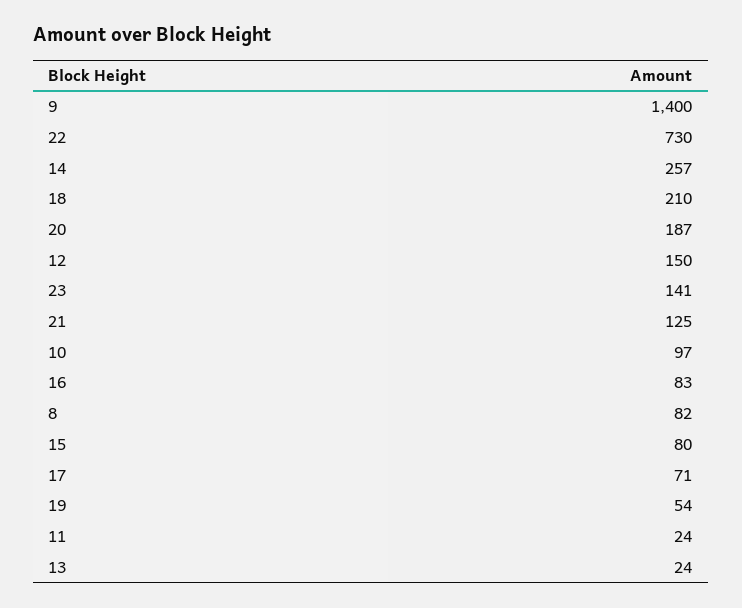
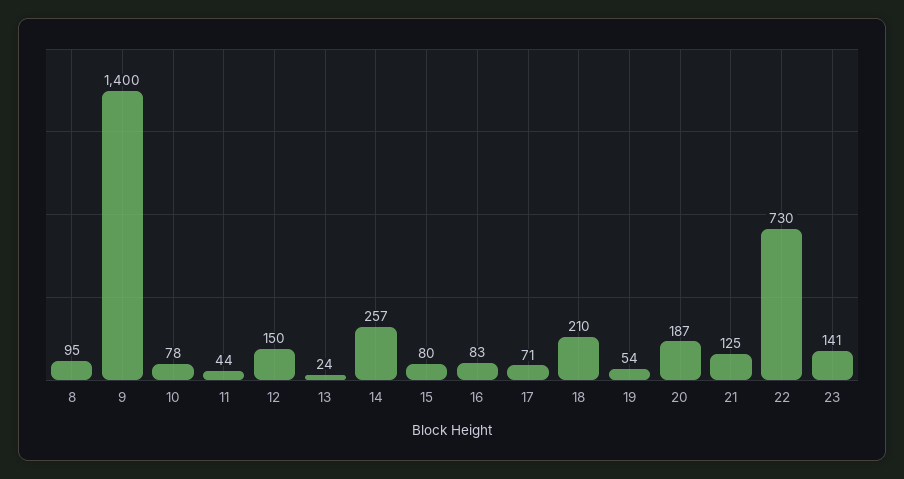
  {
    "9": 1400,
    "22": 730,
    "14": 257,
    "18": 210,
    "20": 187,
    "12": 150,
    "23": 141,
    "21": 125,
-   "10": 97,
+   "10": 78,
    "16": 83,
-   "8": 82,
+   "8": 95,
    "15": 80,
    "17": 71,
    "19": 54,
-   "11": 24,
+   "11": 44,
    "13": 24
  }

